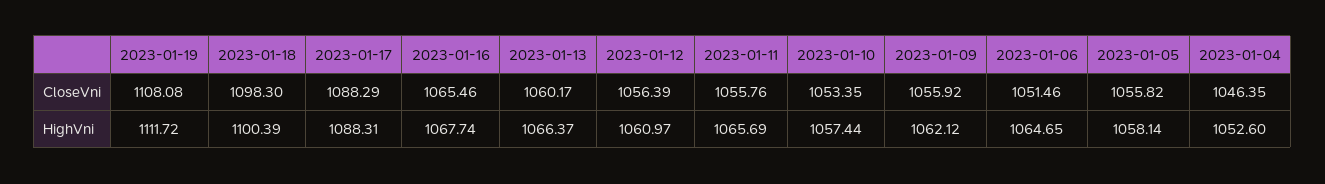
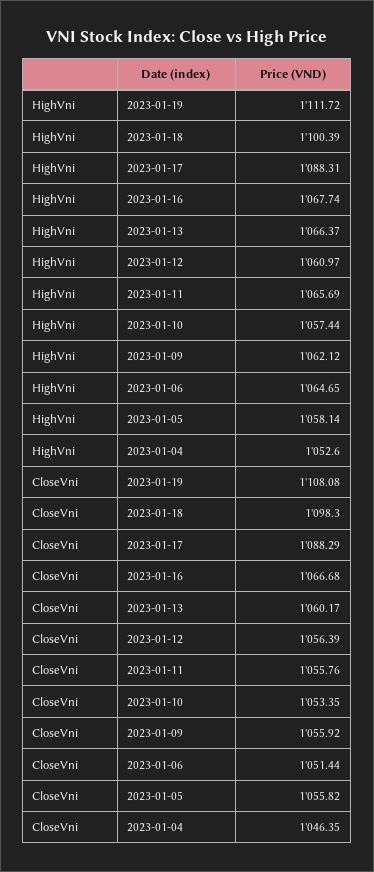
  {
    "2023-01-19": {
      "CloseVni": 1108.08,
      "HighVni": 1111.72
    },
    "2023-01-18": {
      "CloseVni": 1098.3,
      "HighVni": 1100.39
    },
    "2023-01-17": {
      "CloseVni": 1088.29,
      "HighVni": 1088.31
    },
    "2023-01-16": {
-     "CloseVni": 1065.46,
+     "CloseVni": 1066.68,
      "HighVni": 1067.74
    },
    "2023-01-13": {
      "CloseVni": 1060.17,
      "HighVni": 1066.37
    },
    "2023-01-12": {
      "CloseVni": 1056.39,
      "HighVni": 1060.97
    },
    "2023-01-11": {
      "CloseVni": 1055.76,
      "HighVni": 1065.69
    },
    "2023-01-10": {
      "CloseVni": 1053.35,
      "HighVni": 1057.44
    },
    "2023-01-09": {
      "CloseVni": 1055.92,
      "HighVni": 1062.12
    },
    "2023-01-06": {
-     "CloseVni": 1051.46,
+     "CloseVni": 1051.44,
      "HighVni": 1064.65
    },
    "2023-01-05": {
      "CloseVni": 1055.82,
      "HighVni": 1058.14
    },
    "2023-01-04": {
      "CloseVni": 1046.35,
      "HighVni": 1052.6
    }
  }

